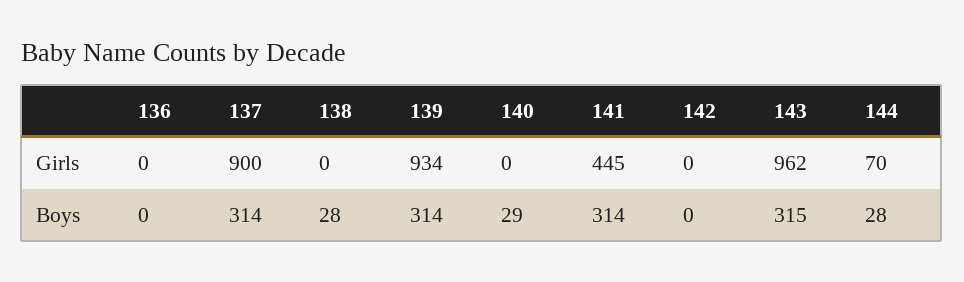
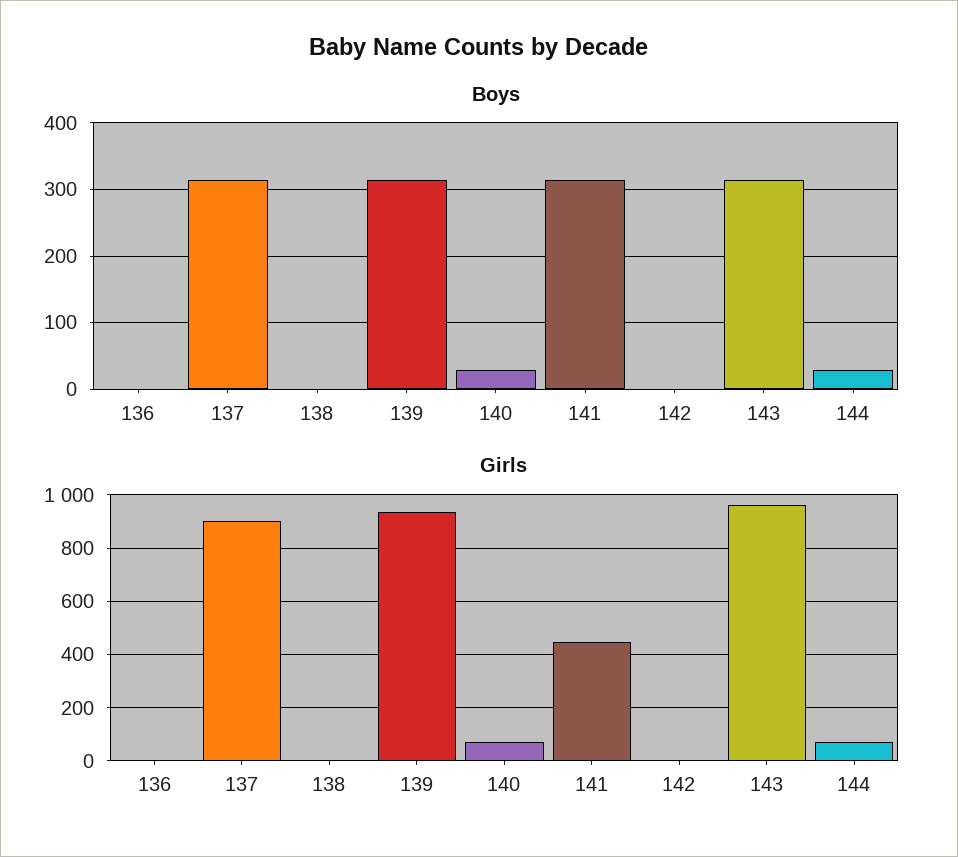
  {
    "Girls": {
      "136": 0,
      "137": 900,
      "138": 0,
      "139": 934,
-     "140": 0,
+     "140": 75,
      "141": 445,
      "142": 0,
      "143": 962,
      "144": 70
    },
    "Boys": {
      "136": 0,
      "137": 314,
-     "138": 28,
+     "138": 0,
      "139": 314,
      "140": 29,
      "141": 314,
      "142": 0,
      "143": 315,
      "144": 28
    }
  }

